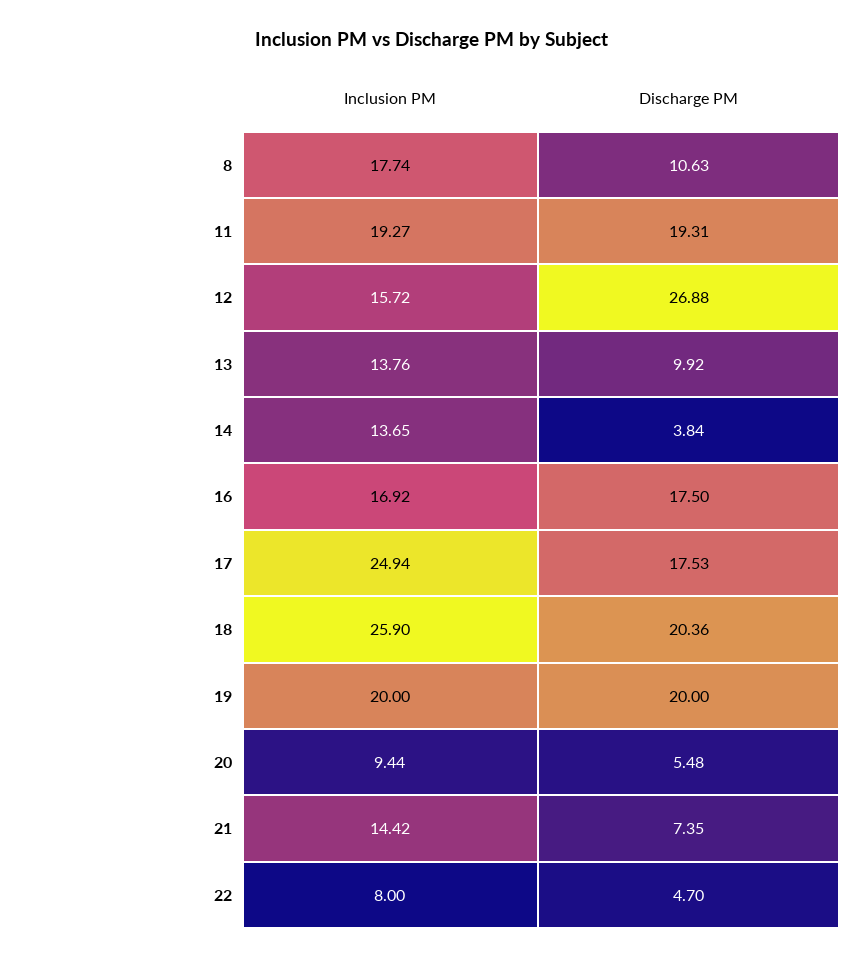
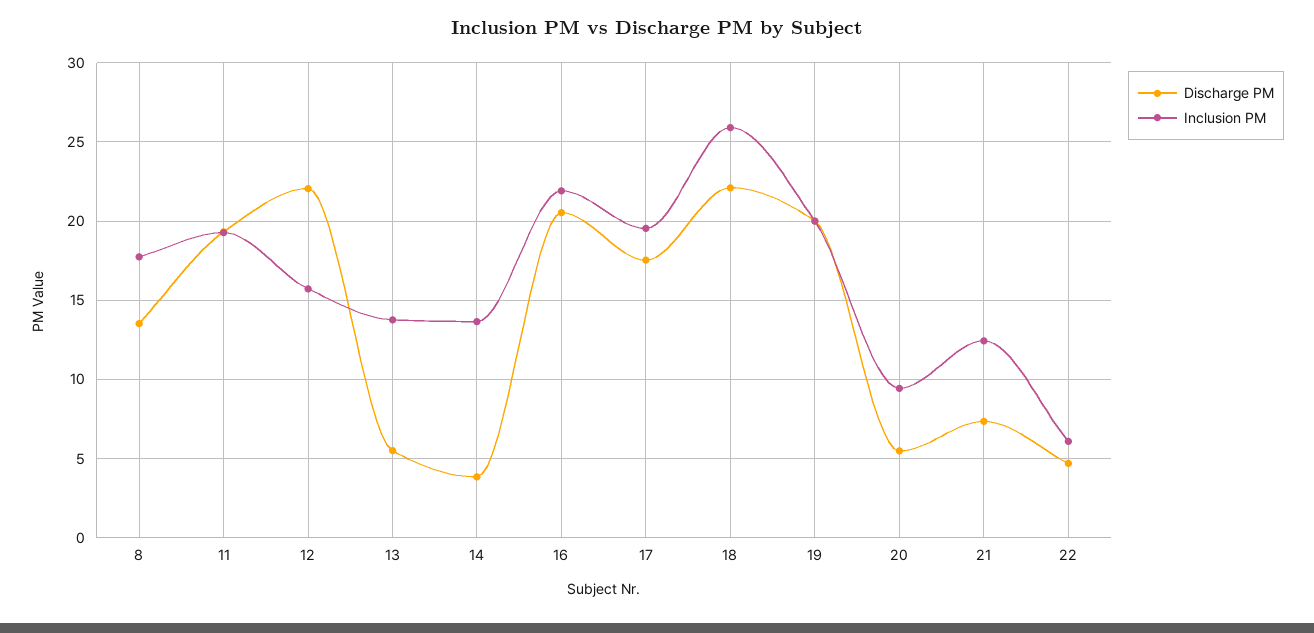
  {
    "Inclusion PM": {
      "8": 17.74,
      "11": 19.27,
      "12": 15.72,
      "13": 13.76,
      "14": 13.65,
-     "16": 16.92,
+     "16": 22,
-     "17": 24.94,
+     "17": 19.5,
      "18": 25.9,
      "19": 20,
      "20": 9.44,
-     "21": 14.42,
+     "21": 12.5,
-     "22": 8
+     "22": 6
    },
    "Discharge PM": {
-     "8": 10.63,
+     "8": 13.5,
      "11": 19.31,
-     "12": 26.88,
+     "12": 22,
-     "13": 9.92,
+     "13": 5.5,
      "14": 3.84,
-     "16": 17.5,
+     "16": 20.5,
      "17": 17.53,
-     "18": 20.36,
+     "18": 22,
      "19": 20,
      "20": 5.48,
      "21": 7.35,
      "22": 4.7
    }
  }

